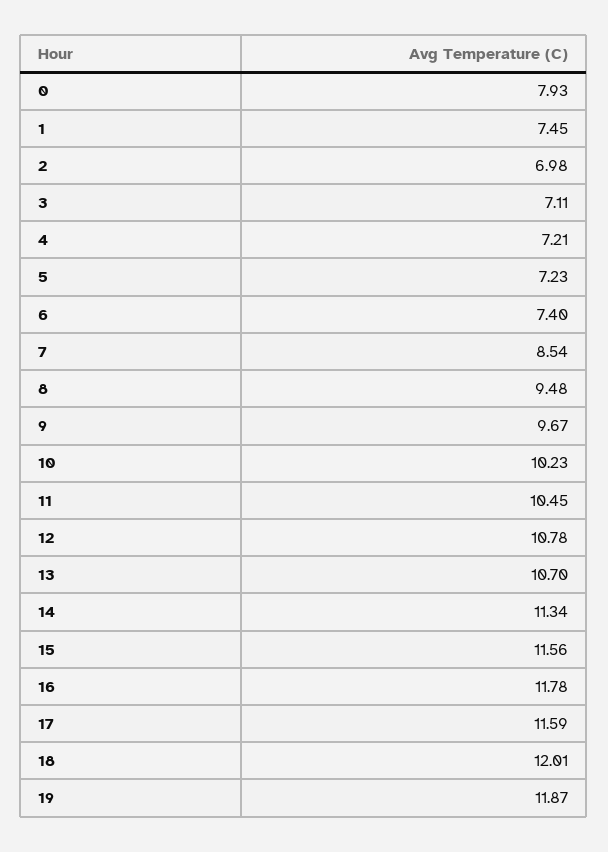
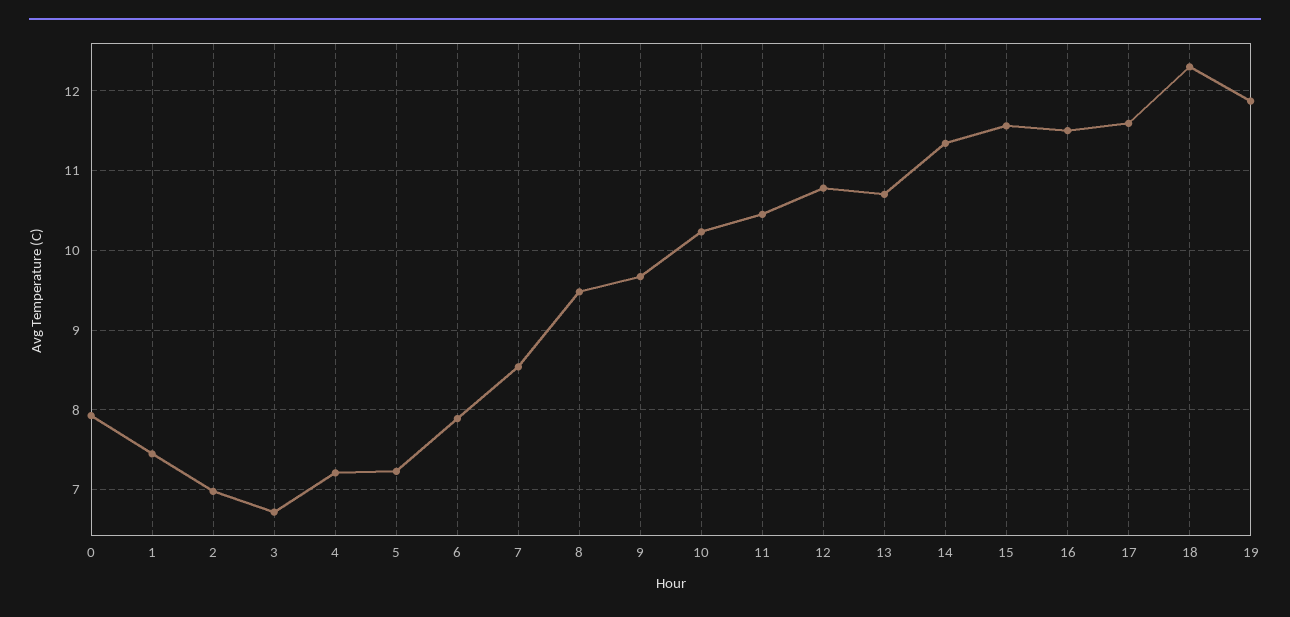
  {
    "0": 7.93,
    "1": 7.45,
    "2": 6.98,
-   "3": 7.11,
+   "3": 6.7,
    "4": 7.21,
    "5": 7.23,
-   "6": 7.4,
+   "6": 7.9,
    "7": 8.54,
    "8": 9.48,
    "9": 9.67,
    "10": 10.23,
    "11": 10.45,
    "12": 10.78,
    "13": 10.7,
    "14": 11.34,
    "15": 11.56,
-   "16": 11.78,
+   "16": 11.5,
    "17": 11.59,
-   "18": 12.01,
+   "18": 12.3,
    "19": 11.87
  }

